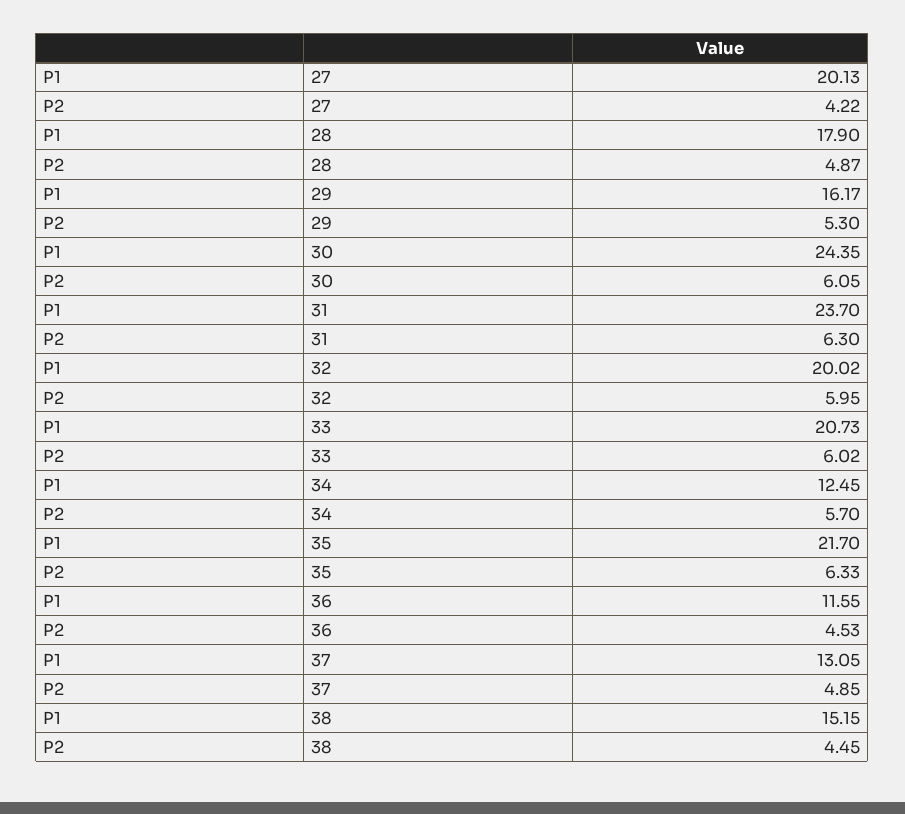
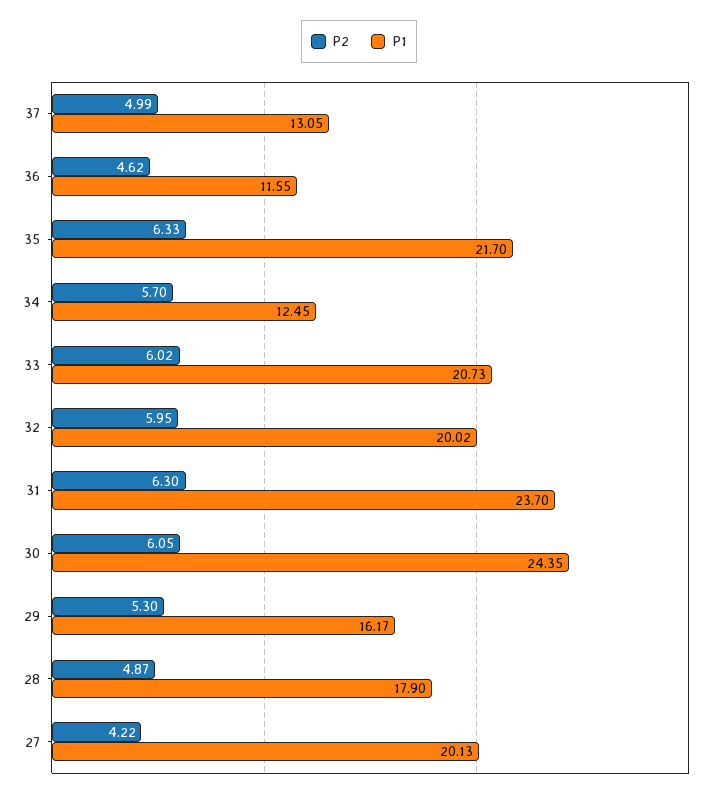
  {
    "P1": {
      "27": 20.13,
      "28": 17.9,
      "29": 16.17,
      "30": 24.35,
      "31": 23.7,
      "32": 20.02,
      "33": 20.73,
      "34": 12.45,
      "35": 21.7,
      "36": 11.55,
-     "37": 13.05,
+     "37": 13.05
-     "38": 15.15
    },
    "P2": {
      "27": 4.22,
      "28": 4.87,
      "29": 5.3,
      "30": 6.05,
      "31": 6.3,
      "32": 5.95,
      "33": 6.02,
      "34": 5.7,
      "35": 6.33,
-     "36": 4.53,
+     "36": 4.62,
-     "37": 4.85,
+     "37": 4.99
-     "38": 4.45
    }
  }

